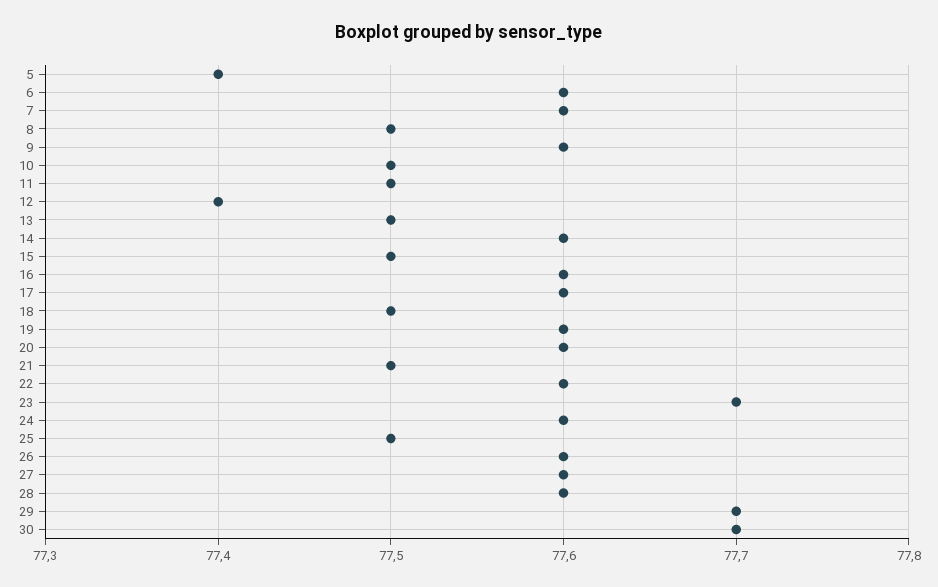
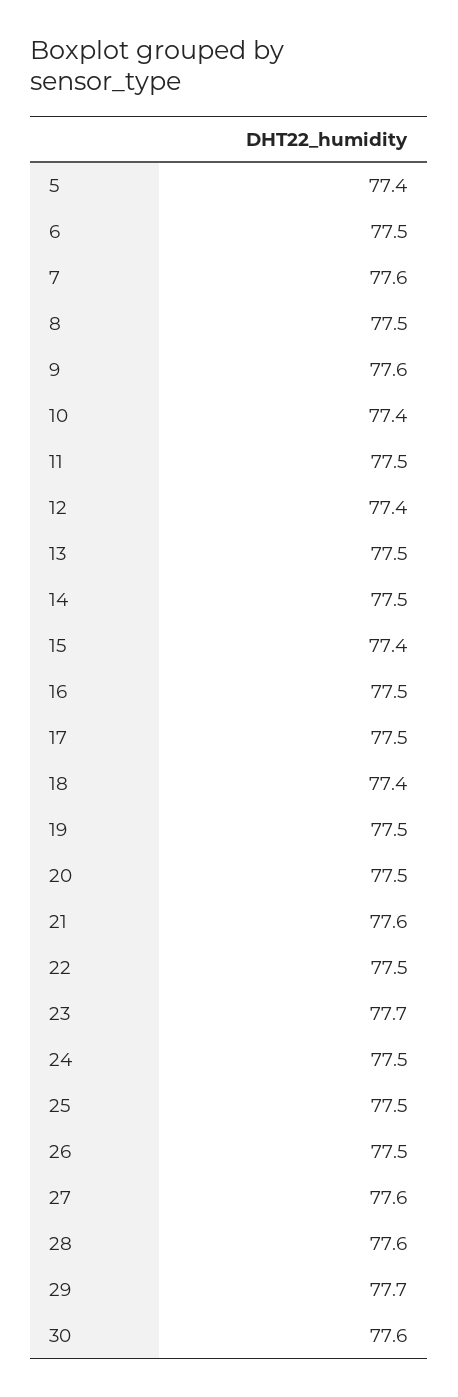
  {
    "5": 77.4,
-   "6": 77.6,
+   "6": 77.5,
    "7": 77.6,
    "8": 77.5,
    "9": 77.6,
-   "10": 77.5,
+   "10": 77.4,
    "11": 77.5,
    "12": 77.4,
    "13": 77.5,
-   "14": 77.6,
+   "14": 77.5,
-   "15": 77.5,
+   "15": 77.4,
-   "16": 77.6,
+   "16": 77.5,
-   "17": 77.6,
+   "17": 77.5,
-   "18": 77.5,
+   "18": 77.4,
-   "19": 77.6,
+   "19": 77.5,
-   "20": 77.6,
+   "20": 77.5,
-   "21": 77.5,
+   "21": 77.6,
-   "22": 77.6,
+   "22": 77.5,
    "23": 77.7,
-   "24": 77.6,
+   "24": 77.5,
    "25": 77.5,
-   "26": 77.6,
+   "26": 77.5,
    "27": 77.6,
    "28": 77.6,
    "29": 77.7,
-   "30": 77.7
+   "30": 77.6
  }

